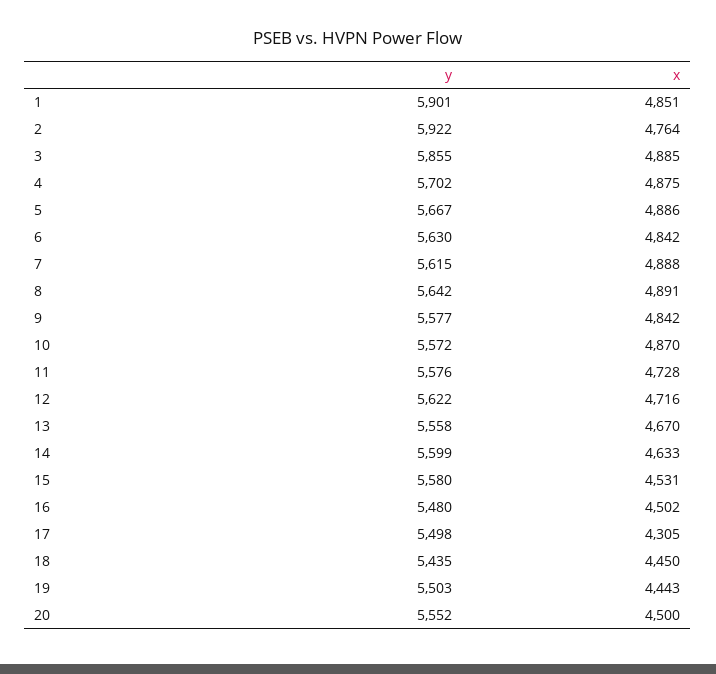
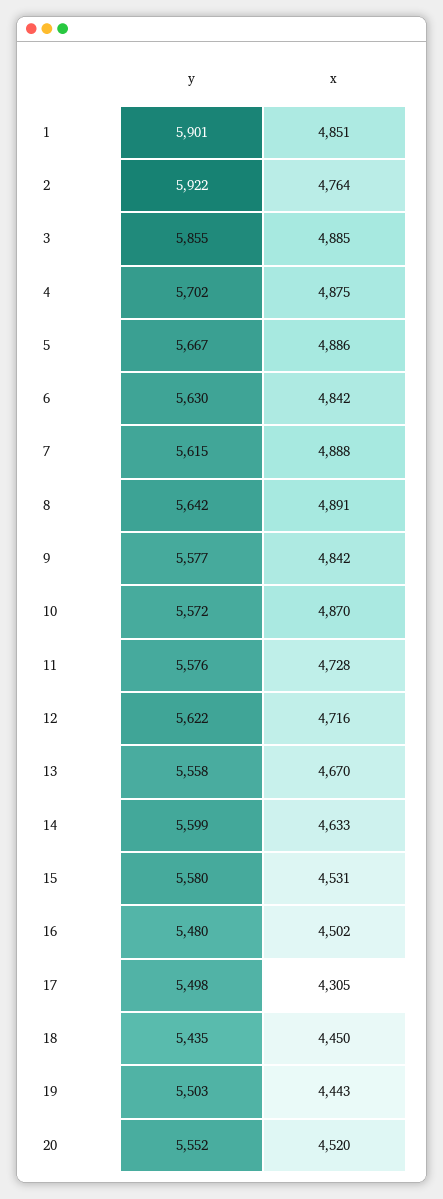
  {
    "y": {
      "1": 5901,
      "2": 5922,
      "3": 5855,
      "4": 5702,
      "5": 5667,
      "6": 5630,
      "7": 5615,
      "8": 5642,
      "9": 5577,
      "10": 5572,
      "11": 5576,
      "12": 5622,
      "13": 5558,
      "14": 5599,
      "15": 5580,
      "16": 5480,
      "17": 5498,
      "18": 5435,
      "19": 5503,
      "20": 5552
    },
    "x": {
      "1": 4851,
      "2": 4764,
      "3": 4885,
      "4": 4875,
      "5": 4886,
      "6": 4842,
      "7": 4888,
      "8": 4891,
      "9": 4842,
      "10": 4870,
      "11": 4728,
      "12": 4716,
      "13": 4670,
      "14": 4633,
      "15": 4531,
      "16": 4502,
      "17": 4305,
      "18": 4450,
      "19": 4443,
-     "20": 4500
+     "20": 4520
    }
  }

